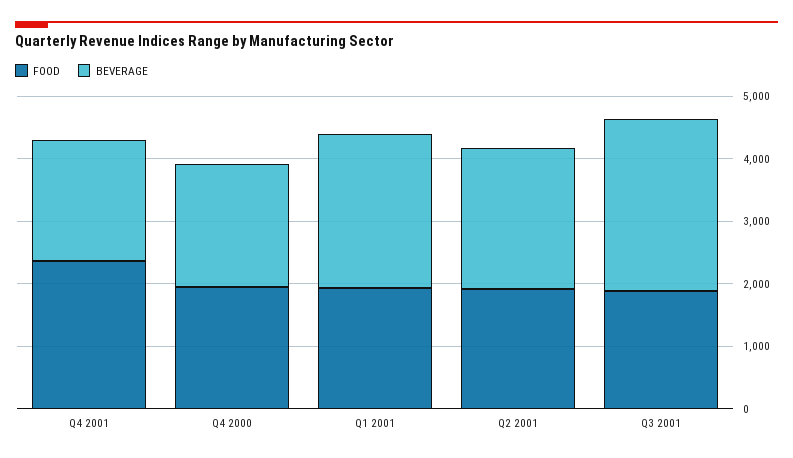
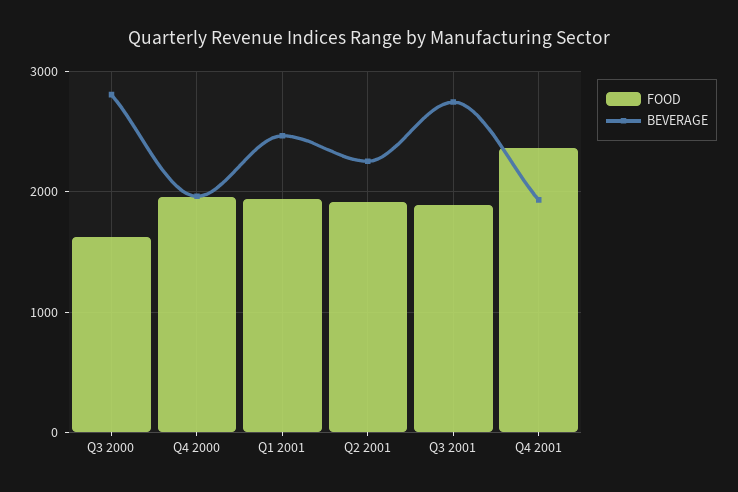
  {
    "FOOD": {
      "Q4 2001": 2400,
      "Q4 2000": 2000,
      "Q1 2001": 1900,
      "Q2 2001": 1900,
-     "Q3 2001": 1900
+     "Q3 2001": 1900,
+     "Q3 2000": 1600
    },
    "BEVERAGE": {
      "Q4 2001": 1900,
      "Q4 2000": 2000,
      "Q1 2001": 2500,
      "Q2 2001": 2300,
-     "Q3 2001": 2700
+     "Q3 2001": 2700,
+     "Q3 2000": 2800
    }
  }

